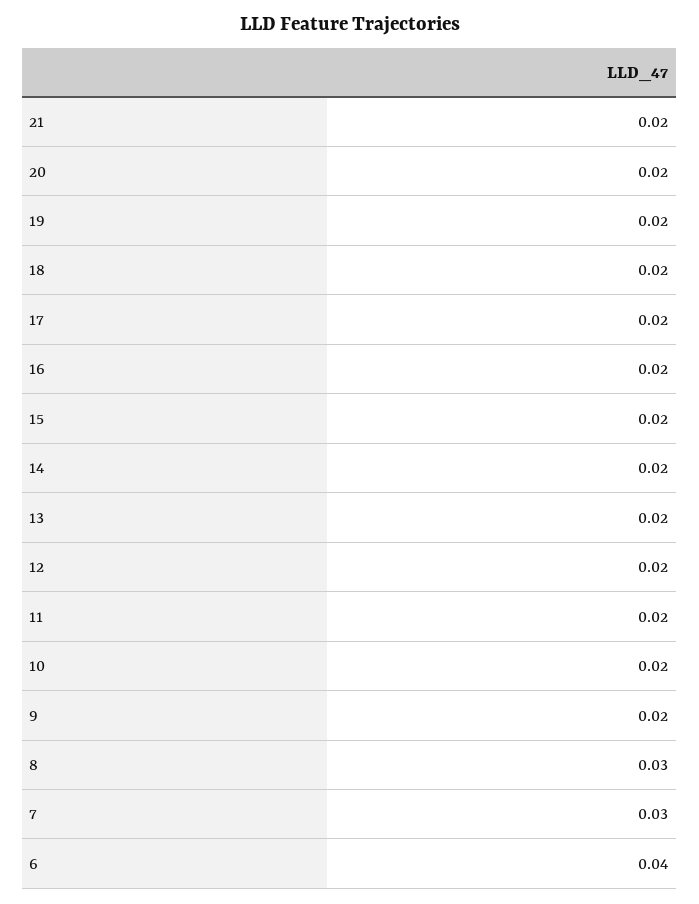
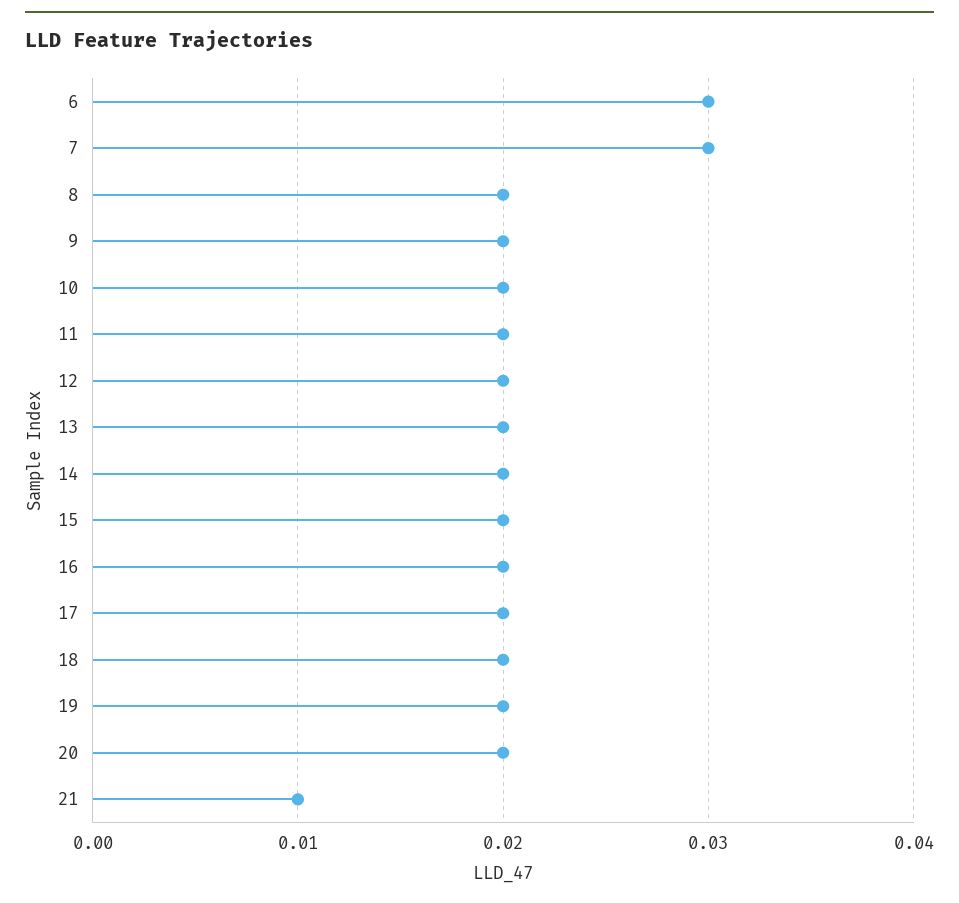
  {
-   "21": 0.02,
+   "21": 0.01,
    "20": 0.02,
    "19": 0.02,
    "18": 0.02,
    "17": 0.02,
    "16": 0.02,
    "15": 0.02,
    "14": 0.02,
    "13": 0.02,
    "12": 0.02,
    "11": 0.02,
    "10": 0.02,
    "9": 0.02,
-   "8": 0.03,
+   "8": 0.02,
    "7": 0.03,
-   "6": 0.04
+   "6": 0.03
  }

